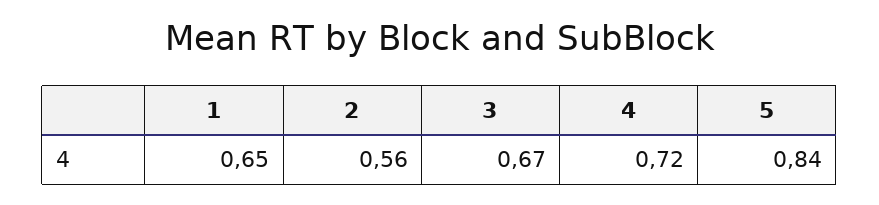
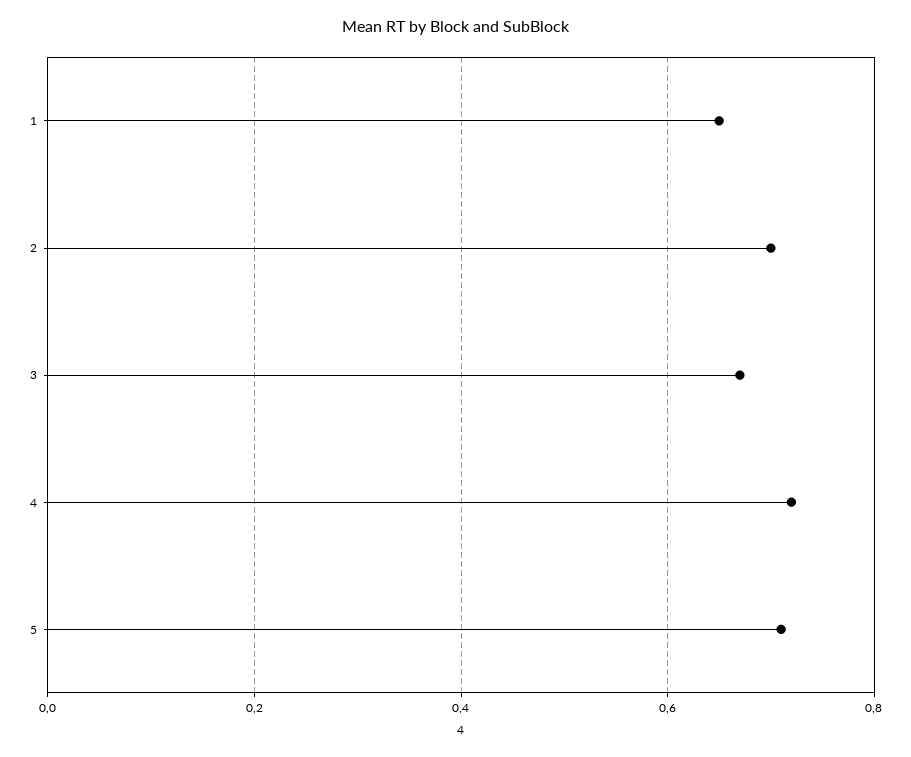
  {
    "1": 0.65,
-   "2": 0.56,
+   "2": 0.7,
    "3": 0.67,
    "4": 0.72,
-   "5": 0.84
+   "5": 0.7
  }

